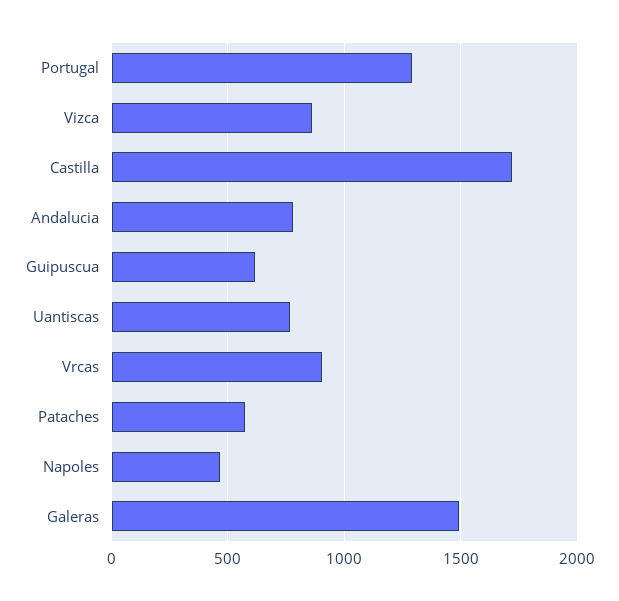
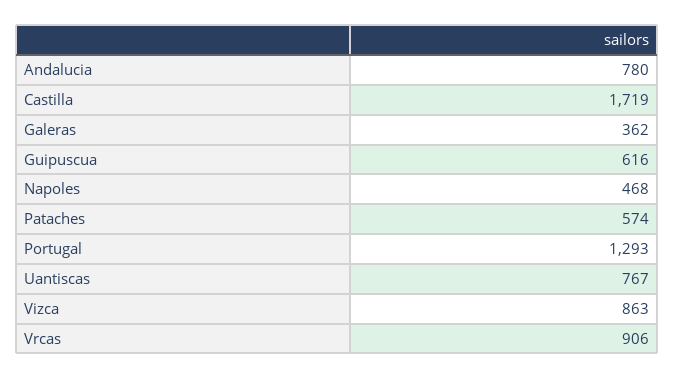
  {
    "Portugal": 1293,
    "Vizca": 863,
    "Castilla": 1719,
    "Andalucia": 780,
    "Guipuscua": 616,
    "Uantiscas": 767,
    "Vrcas": 906,
    "Pataches": 574,
    "Napoles": 468,
-   "Galeras": 1500
+   "Galeras": 362
  }

